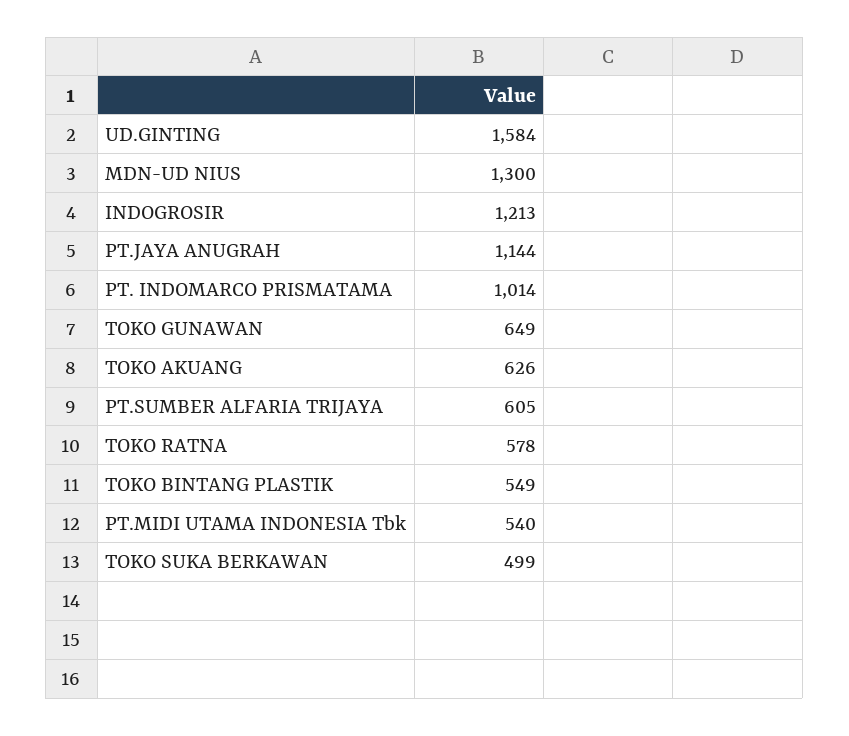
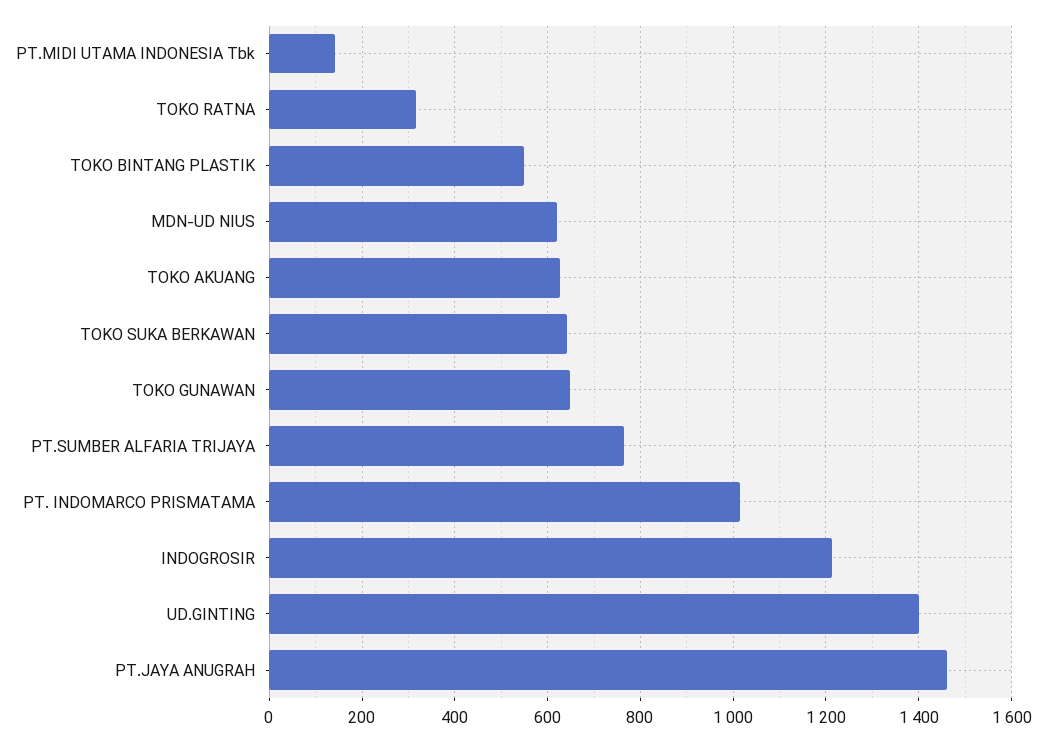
  {
-   "UD.GINTING": 1584,
+   "UD.GINTING": 1400,
-   "MDN-UD NIUS": 1300,
+   "MDN-UD NIUS": 620,
    "INDOGROSIR": 1213,
-   "PT.JAYA ANUGRAH": 1144,
+   "PT.JAYA ANUGRAH": 1460,
    "PT. INDOMARCO PRISMATAMA": 1014,
    "TOKO GUNAWAN": 649,
    "TOKO AKUANG": 626,
-   "PT.SUMBER ALFARIA TRIJAYA": 605,
+   "PT.SUMBER ALFARIA TRIJAYA": 760,
-   "TOKO RATNA": 578,
+   "TOKO RATNA": 320,
    "TOKO BINTANG PLASTIK": 549,
-   "PT.MIDI UTAMA INDONESIA Tbk": 540,
+   "PT.MIDI UTAMA INDONESIA Tbk": 140,
-   "TOKO SUKA BERKAWAN": 499
+   "TOKO SUKA BERKAWAN": 640
  }

